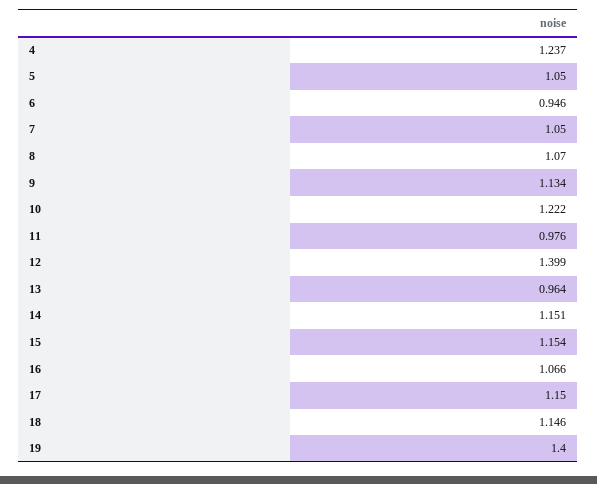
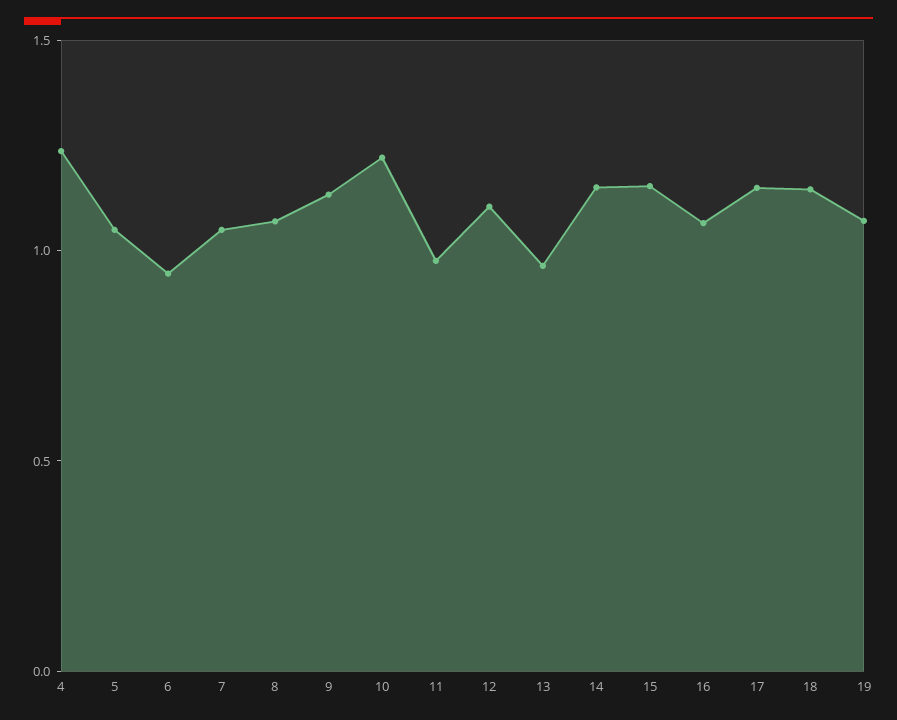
  {
    "4": 1.237,
    "5": 1.05,
    "6": 0.946,
    "7": 1.05,
    "8": 1.07,
    "9": 1.134,
    "10": 1.222,
    "11": 0.976,
-   "12": 1.399,
+   "12": 1.1,
    "13": 0.964,
    "14": 1.151,
    "15": 1.154,
    "16": 1.066,
    "17": 1.15,
    "18": 1.146,
-   "19": 1.4
+   "19": 1.1
  }

